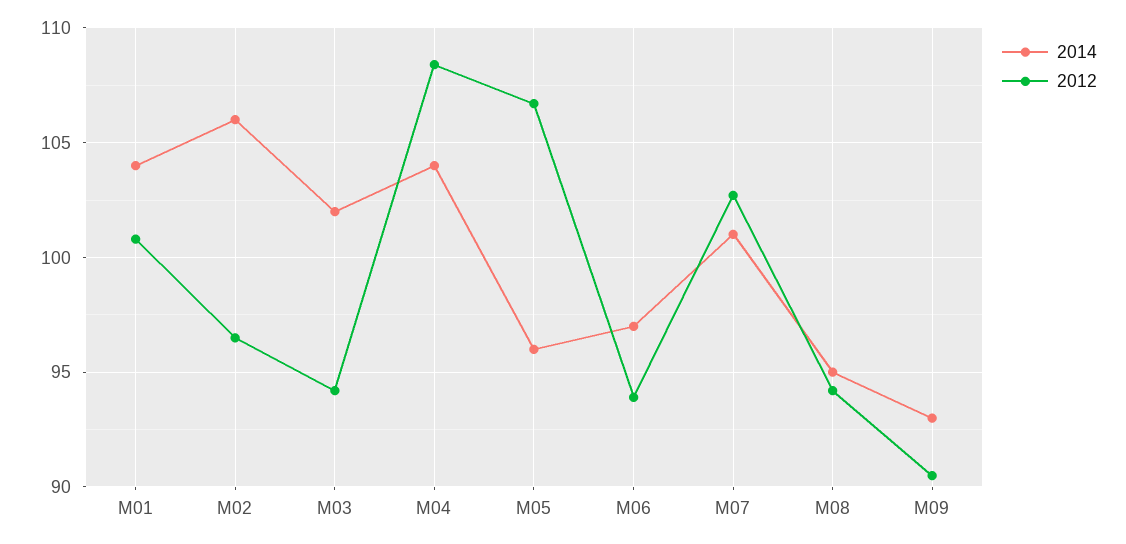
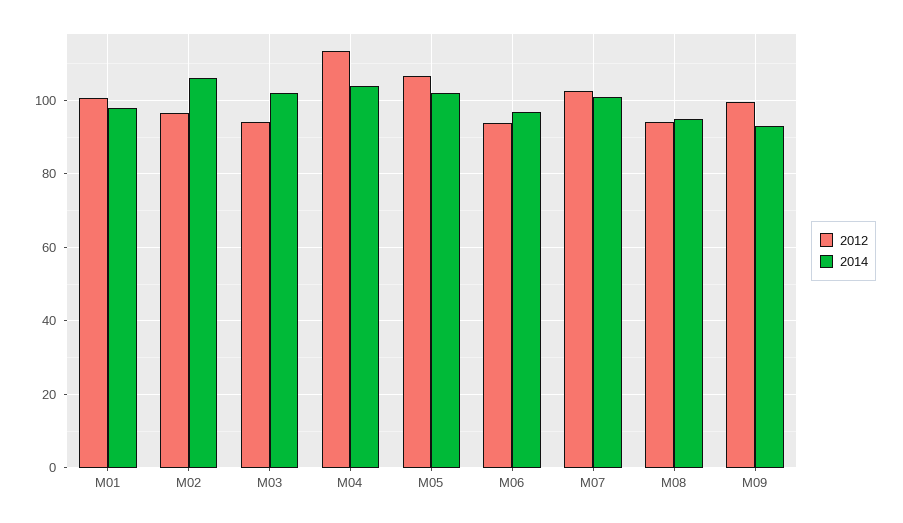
  {
    "2014": {
-     "M01": 104,
+     "M01": 98,
      "M02": 106,
      "M03": 102,
      "M04": 104,
-     "M05": 96,
+     "M05": 102,
      "M06": 97,
      "M07": 101,
      "M08": 95,
      "M09": 93
    },
    "2012": {
      "M01": 101,
      "M02": 96.5,
      "M03": 94,
-     "M04": 108.5,
+     "M04": 114,
      "M05": 106.5,
      "M06": 94,
      "M07": 102.5,
      "M08": 94,
-     "M09": 90.5
+     "M09": 100
    }
  }

